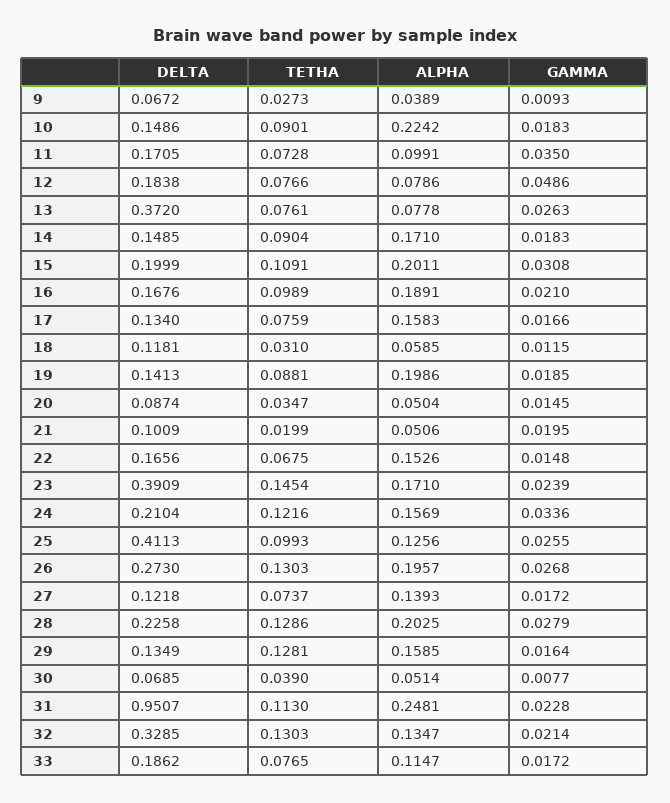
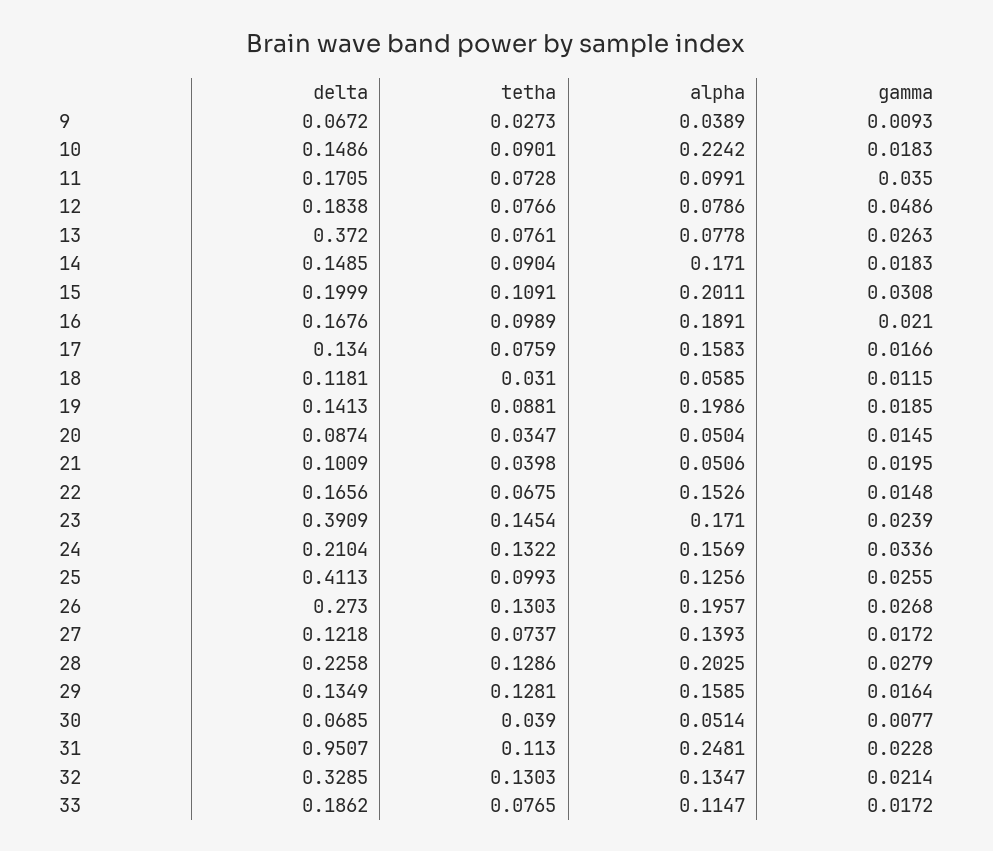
  {
    "DELTA": {
      "9": 0.0672,
      "10": 0.1486,
      "11": 0.1705,
      "12": 0.1838,
      "13": 0.372,
      "14": 0.1485,
      "15": 0.1999,
      "16": 0.1676,
      "17": 0.134,
      "18": 0.1181,
      "19": 0.1413,
      "20": 0.0874,
      "21": 0.1009,
      "22": 0.1656,
      "23": 0.3909,
      "24": 0.2104,
      "25": 0.4113,
      "26": 0.273,
      "27": 0.1218,
      "28": 0.2258,
      "29": 0.1349,
      "30": 0.0685,
      "31": 0.9507,
      "32": 0.3285,
      "33": 0.1862
    },
    "TETHA": {
      "9": 0.0273,
      "10": 0.0901,
      "11": 0.0728,
      "12": 0.0766,
      "13": 0.0761,
      "14": 0.0904,
      "15": 0.1091,
      "16": 0.0989,
      "17": 0.0759,
      "18": 0.031,
      "19": 0.0881,
      "20": 0.0347,
-     "21": 0.0199,
+     "21": 0.0398,
      "22": 0.0675,
      "23": 0.1454,
-     "24": 0.1216,
+     "24": 0.1322,
      "25": 0.0993,
      "26": 0.1303,
      "27": 0.0737,
      "28": 0.1286,
      "29": 0.1281,
      "30": 0.039,
      "31": 0.113,
      "32": 0.1303,
      "33": 0.0765
    },
    "ALPHA": {
      "9": 0.0389,
      "10": 0.2242,
      "11": 0.0991,
      "12": 0.0786,
      "13": 0.0778,
      "14": 0.171,
      "15": 0.2011,
      "16": 0.1891,
      "17": 0.1583,
      "18": 0.0585,
      "19": 0.1986,
      "20": 0.0504,
      "21": 0.0506,
      "22": 0.1526,
      "23": 0.171,
      "24": 0.1569,
      "25": 0.1256,
      "26": 0.1957,
      "27": 0.1393,
      "28": 0.2025,
      "29": 0.1585,
      "30": 0.0514,
      "31": 0.2481,
      "32": 0.1347,
      "33": 0.1147
    },
    "GAMMA": {
      "9": 0.0093,
      "10": 0.0183,
      "11": 0.035,
      "12": 0.0486,
      "13": 0.0263,
      "14": 0.0183,
      "15": 0.0308,
      "16": 0.021,
      "17": 0.0166,
      "18": 0.0115,
      "19": 0.0185,
      "20": 0.0145,
      "21": 0.0195,
      "22": 0.0148,
      "23": 0.0239,
      "24": 0.0336,
      "25": 0.0255,
      "26": 0.0268,
      "27": 0.0172,
      "28": 0.0279,
      "29": 0.0164,
      "30": 0.0077,
      "31": 0.0228,
      "32": 0.0214,
      "33": 0.0172
    }
  }

